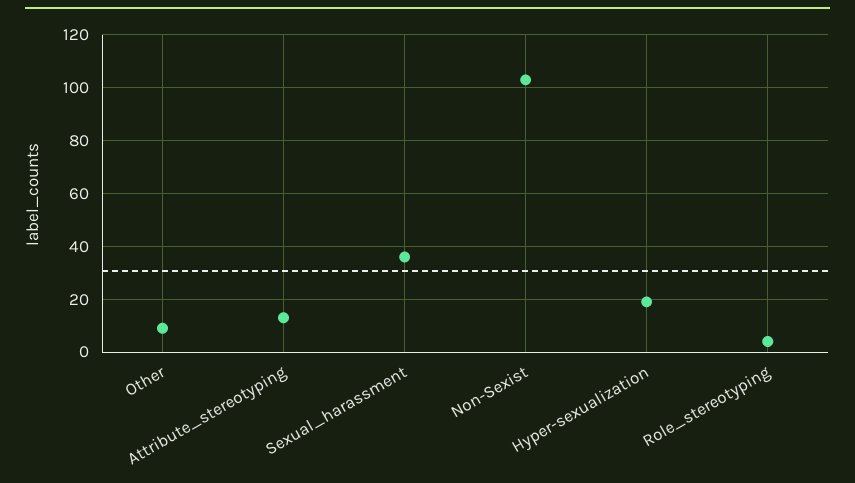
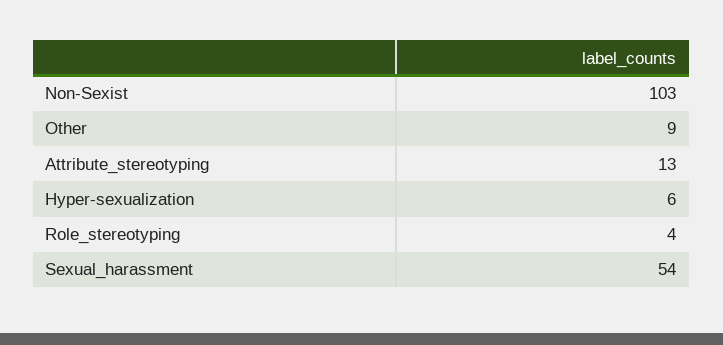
  {
    "Other": 9,
    "Attribute_stereotyping": 13,
-   "Sexual_harassment": 35,
+   "Sexual_harassment": 54,
    "Non-Sexist": 103,
-   "Hyper-sexualization": 20,
+   "Hyper-sexualization": 6,
    "Role_stereotyping": 4
  }

